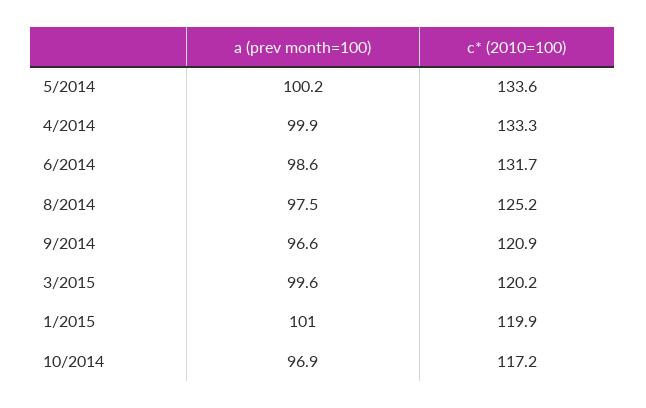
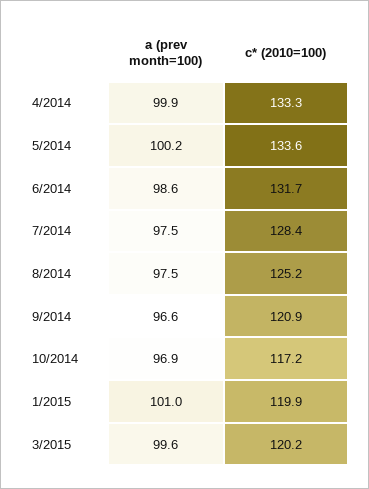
  {
    "a (prev month=100)": {
      "5/2014": 100.2,
      "4/2014": 99.9,
      "6/2014": 98.6,
      "8/2014": 97.5,
      "9/2014": 96.6,
      "3/2015": 99.6,
      "1/2015": 101,
-     "10/2014": 96.9
+     "10/2014": 96.9,
+     "7/2014": 97.5
    },
    "c* (2010=100)": {
      "5/2014": 133.6,
      "4/2014": 133.3,
      "6/2014": 131.7,
      "8/2014": 125.2,
      "9/2014": 120.9,
      "3/2015": 120.2,
      "1/2015": 119.9,
-     "10/2014": 117.2
+     "10/2014": 117.2,
+     "7/2014": 128.4
    }
  }

